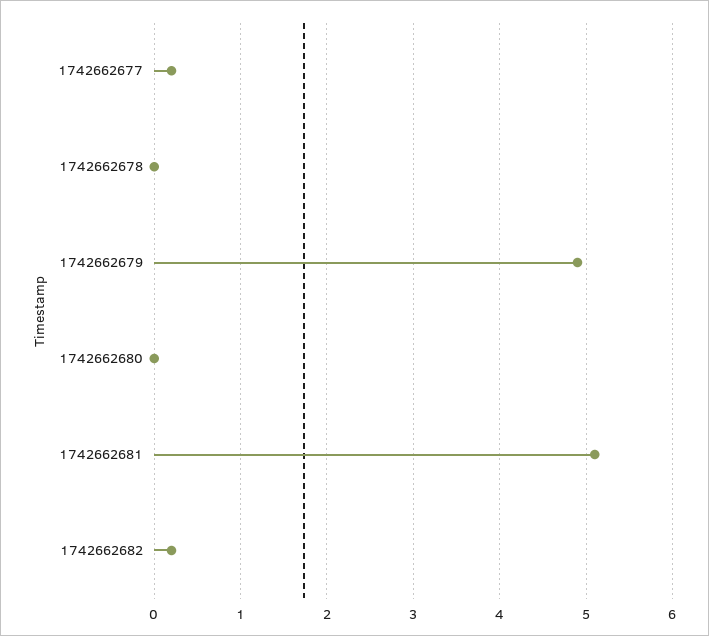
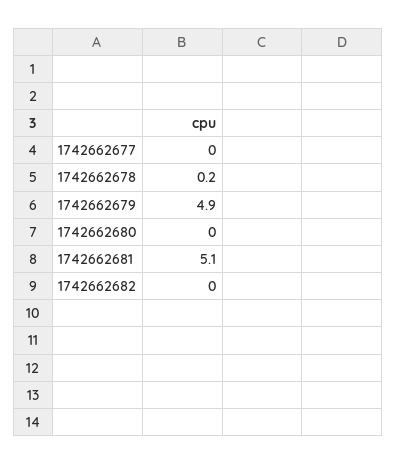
  {
-   "1742662677": 0.2,
+   "1742662677": 0,
-   "1742662678": 0,
+   "1742662678": 0.2,
    "1742662679": 4.9,
    "1742662680": 0,
    "1742662681": 5.1,
-   "1742662682": 0.2
+   "1742662682": 0
  }

